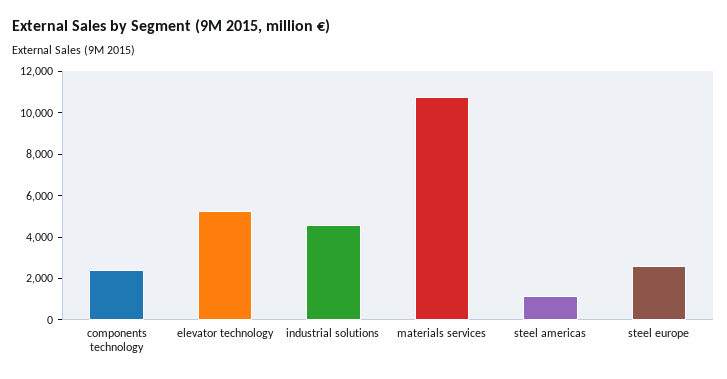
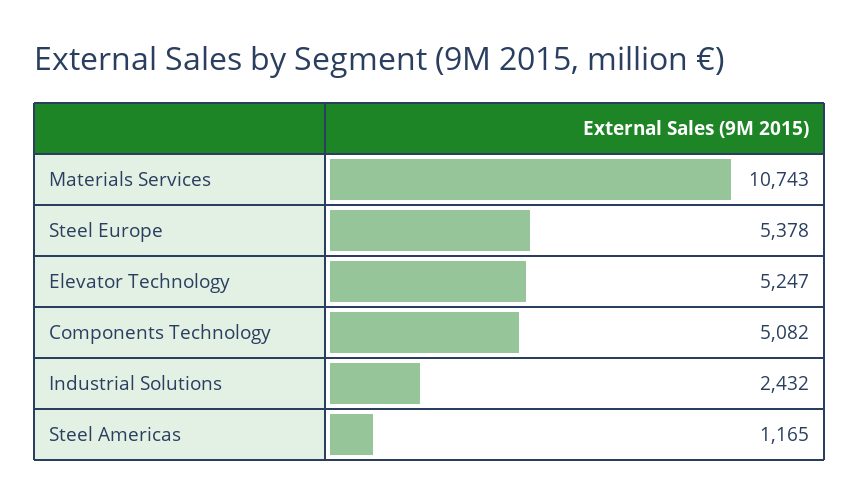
  {
-   "components technology": 2500,
+   "components technology": 5082,
    "elevator technology": 5247,
-   "industrial solutions": 4500,
+   "industrial solutions": 2432,
    "materials services": 10743,
    "steel americas": 1165,
-   "steel europe": 2500
+   "steel europe": 5378
  }

